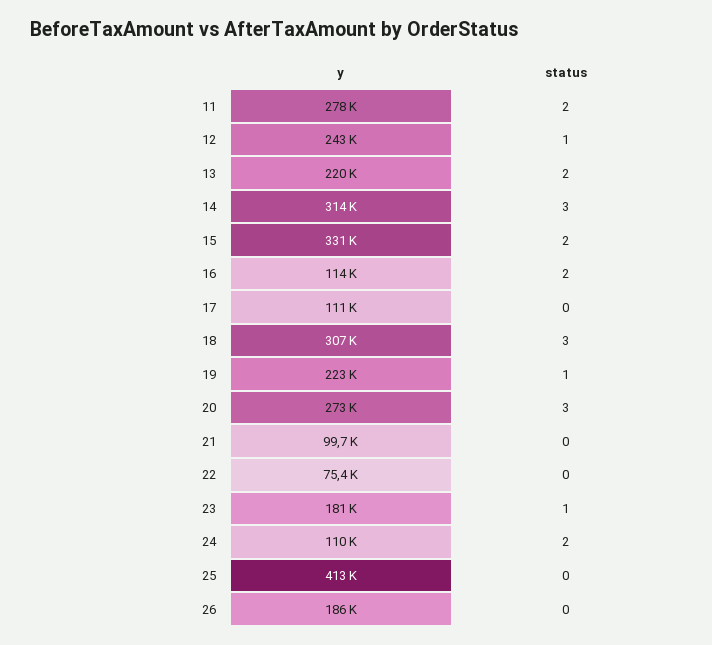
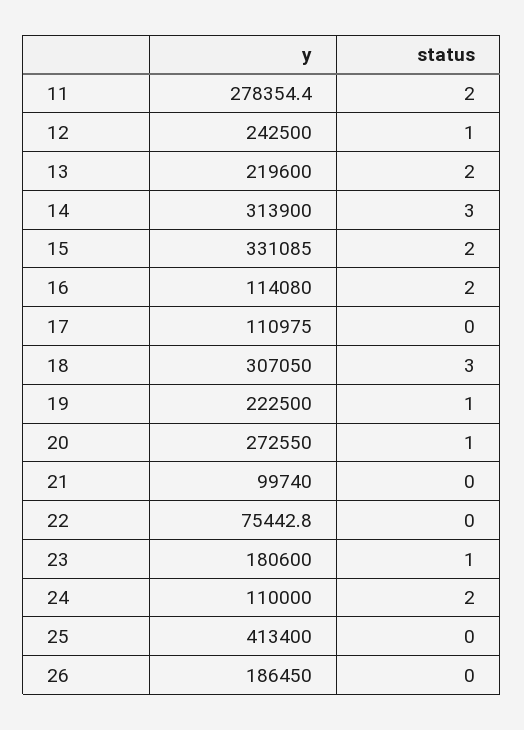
  {
    "y": {
      "11": 278354.4,
      "12": 242500,
      "13": 219600,
      "14": 313900,
      "15": 331085,
      "16": 114080,
      "17": 110975,
      "18": 307050,
      "19": 222500,
      "20": 272550,
      "21": 99740,
      "22": 75442.8,
      "23": 180600,
      "24": 110000,
      "25": 413400,
      "26": 186450
    },
    "status": {
      "11": 2,
      "12": 1,
      "13": 2,
      "14": 3,
      "15": 2,
      "16": 2,
      "17": 0,
      "18": 3,
      "19": 1,
-     "20": 3,
+     "20": 1,
      "21": 0,
      "22": 0,
      "23": 1,
      "24": 2,
      "25": 0,
      "26": 0
    }
  }

